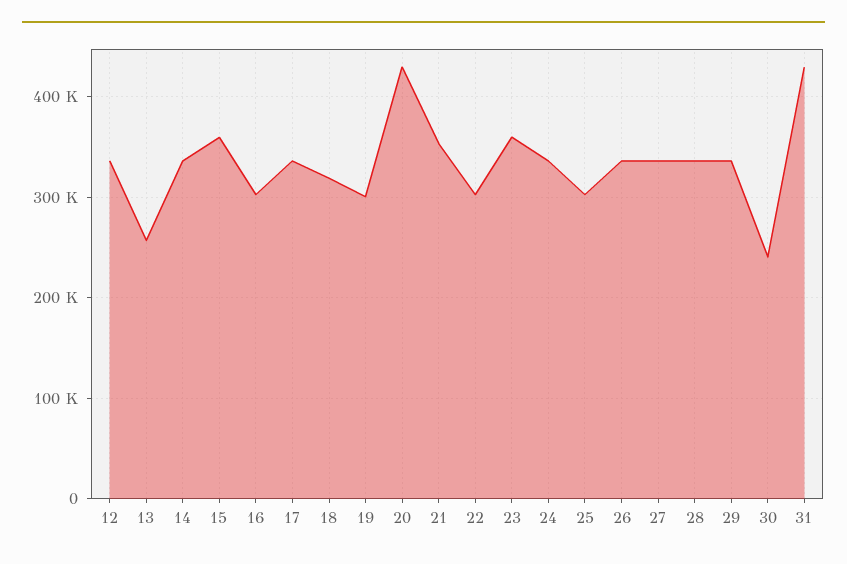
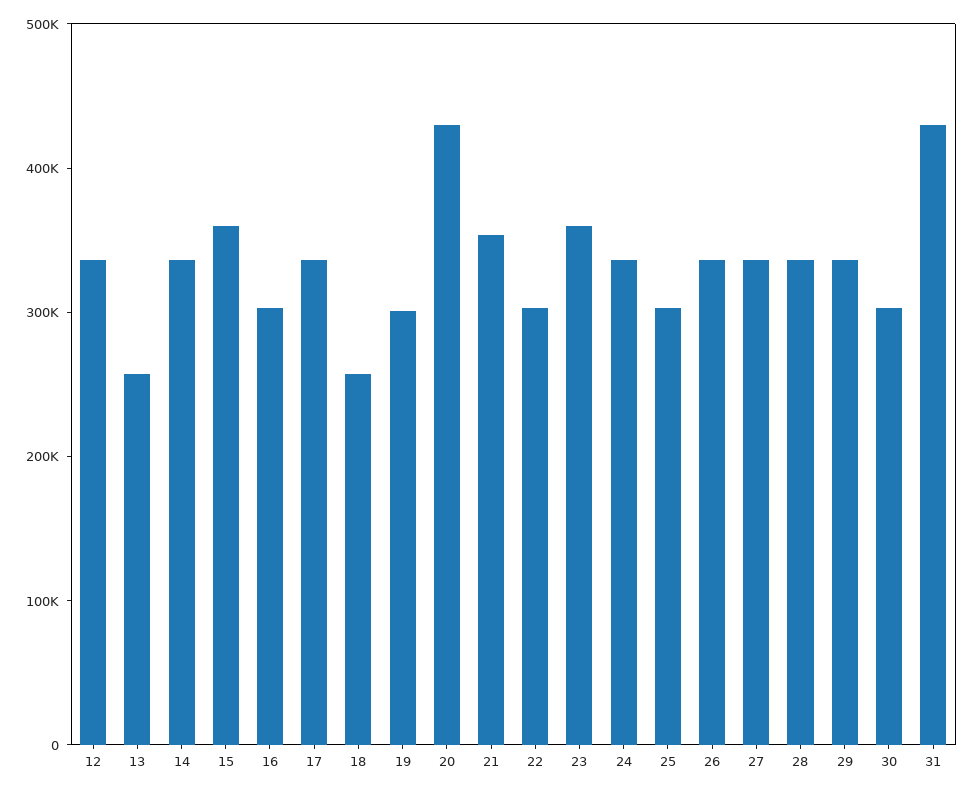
  {
    "12": 340000,
    "13": 260000,
    "14": 340000,
    "15": 360000,
    "16": 300000,
    "17": 340000,
-   "18": 320000,
+   "18": 260000,
    "19": 300000,
    "20": 430000,
    "21": 350000,
    "22": 300000,
    "23": 360000,
    "24": 340000,
    "25": 300000,
    "26": 340000,
    "27": 340000,
    "28": 340000,
    "29": 340000,
-   "30": 240000,
+   "30": 300000,
    "31": 430000
  }

